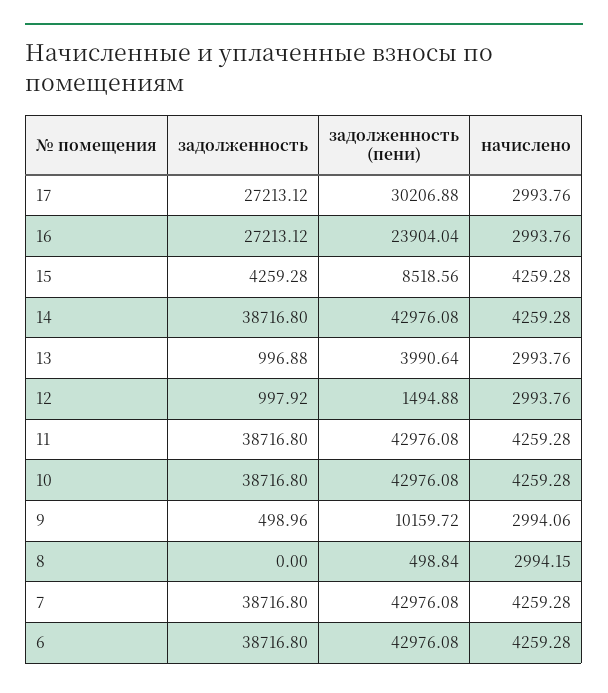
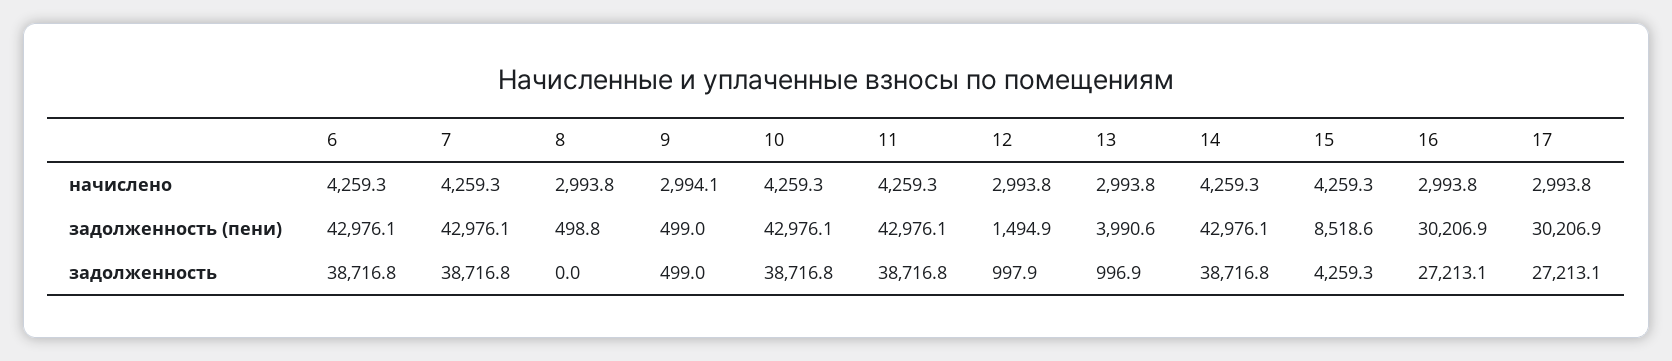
  {
    "задолженность": {
      "17": 27213.12,
      "16": 27213.12,
      "15": 4259.28,
      "14": 38716.8,
      "13": 996.88,
      "12": 997.92,
      "11": 38716.8,
      "10": 38716.8,
      "9": 498.96,
      "8": 0,
      "7": 38716.8,
      "6": 38716.8
    },
    "задолженность (пени)": {
      "17": 30206.88,
-     "16": 23904.04,
+     "16": 30206.9,
      "15": 8518.56,
      "14": 42976.08,
      "13": 3990.64,
      "12": 1494.88,
      "11": 42976.08,
      "10": 42976.08,
-     "9": 10159.72,
+     "9": 499,
      "8": 498.84,
      "7": 42976.08,
      "6": 42976.08
    },
    "начислено": {
      "17": 2993.76,
      "16": 2993.76,
      "15": 4259.28,
      "14": 4259.28,
      "13": 2993.76,
      "12": 2993.76,
      "11": 4259.28,
      "10": 4259.28,
      "9": 2994.06,
-     "8": 2994.15,
+     "8": 2993.8,
      "7": 4259.28,
      "6": 4259.28
    }
  }

